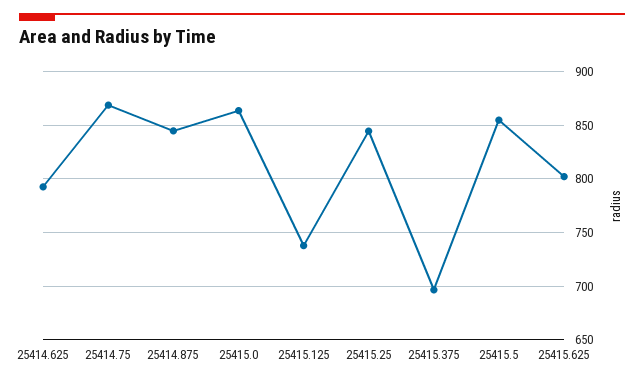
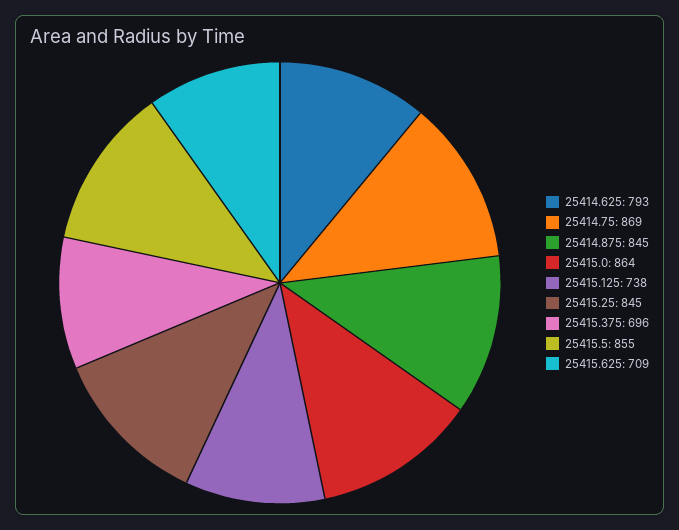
  {
    "25414.625": 793,
    "25414.75": 869,
    "25414.875": 845,
    "25415.0": 864,
    "25415.125": 738,
    "25415.25": 845,
    "25415.375": 696,
    "25415.5": 855,
-   "25415.625": 800
+   "25415.625": 709
  }

